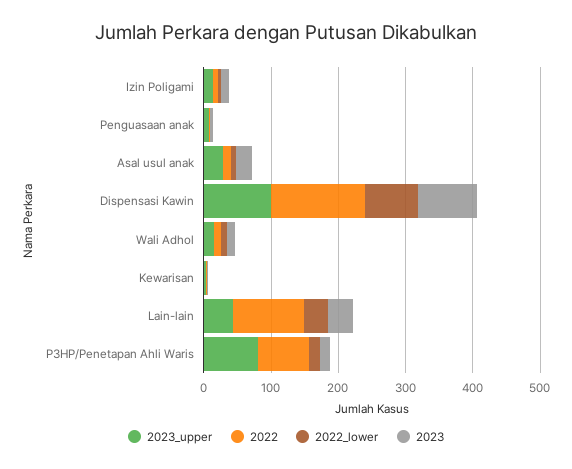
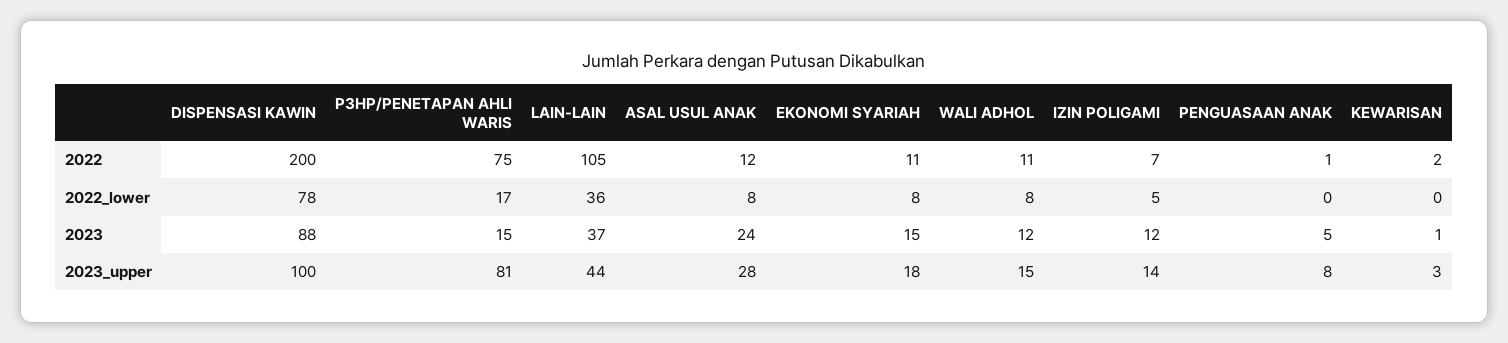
  {
    "2023_upper": {
      "Izin Poligami": 14,
      "Penguasaan anak": 8,
      "Asal usul anak": 28,
      "Dispensasi Kawin": 100,
      "Wali Adhol": 15,
      "Kewarisan": 3,
      "Lain-lain": 44,
-     "P3HP/Penetapan Ahli Waris": 81
+     "P3HP/Penetapan Ahli Waris": 81,
+     "EKONOMI SYARIAH": 18
    },
    "2022": {
      "Izin Poligami": 7,
      "Penguasaan anak": 1,
      "Asal usul anak": 12,
-     "Dispensasi Kawin": 140,
+     "Dispensasi Kawin": 200,
      "Wali Adhol": 11,
      "Kewarisan": 2,
      "Lain-lain": 105,
-     "P3HP/Penetapan Ahli Waris": 75
+     "P3HP/Penetapan Ahli Waris": 75,
+     "EKONOMI SYARIAH": 11
    },
    "2022_lower": {
      "Izin Poligami": 5,
      "Penguasaan anak": 0,
      "Asal usul anak": 8,
      "Dispensasi Kawin": 78,
      "Wali Adhol": 8,
      "Kewarisan": 0,
      "Lain-lain": 36,
-     "P3HP/Penetapan Ahli Waris": 17
+     "P3HP/Penetapan Ahli Waris": 17,
+     "EKONOMI SYARIAH": 8
    },
    "2023": {
      "Izin Poligami": 12,
      "Penguasaan anak": 5,
      "Asal usul anak": 24,
      "Dispensasi Kawin": 88,
      "Wali Adhol": 12,
      "Kewarisan": 1,
      "Lain-lain": 37,
-     "P3HP/Penetapan Ahli Waris": 15
+     "P3HP/Penetapan Ahli Waris": 15,
+     "EKONOMI SYARIAH": 15
    }
  }

